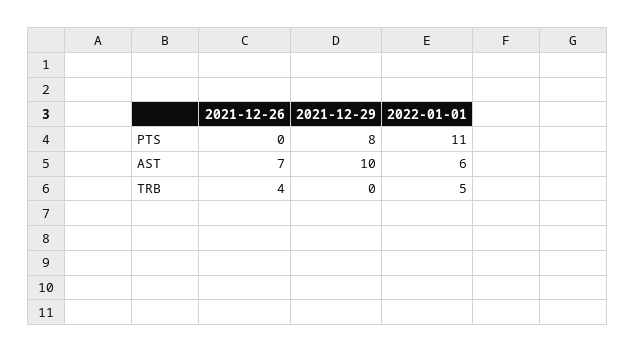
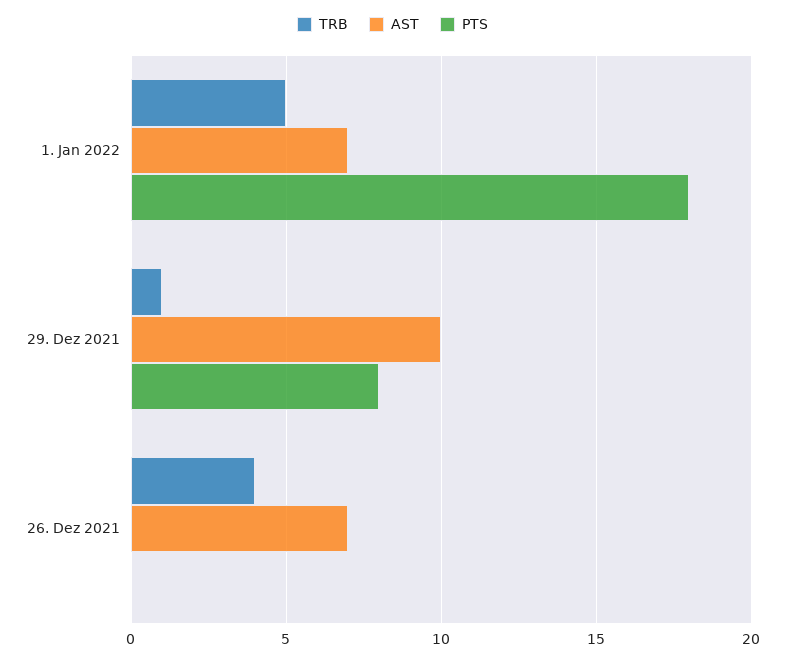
  {
    "PTS": {
      "2021-12-26": 0,
      "2021-12-29": 8,
-     "2022-01-01": 11
+     "2022-01-01": 18
    },
    "AST": {
      "2021-12-26": 7,
      "2021-12-29": 10,
-     "2022-01-01": 6
+     "2022-01-01": 7
    },
    "TRB": {
      "2021-12-26": 4,
-     "2021-12-29": 0,
+     "2021-12-29": 1,
      "2022-01-01": 5
    }
  }

